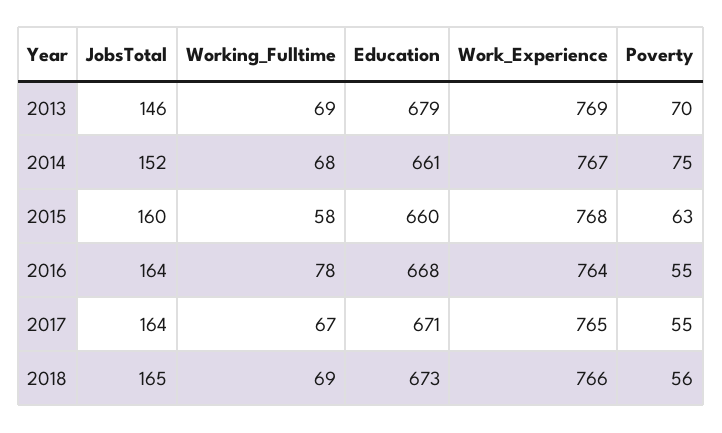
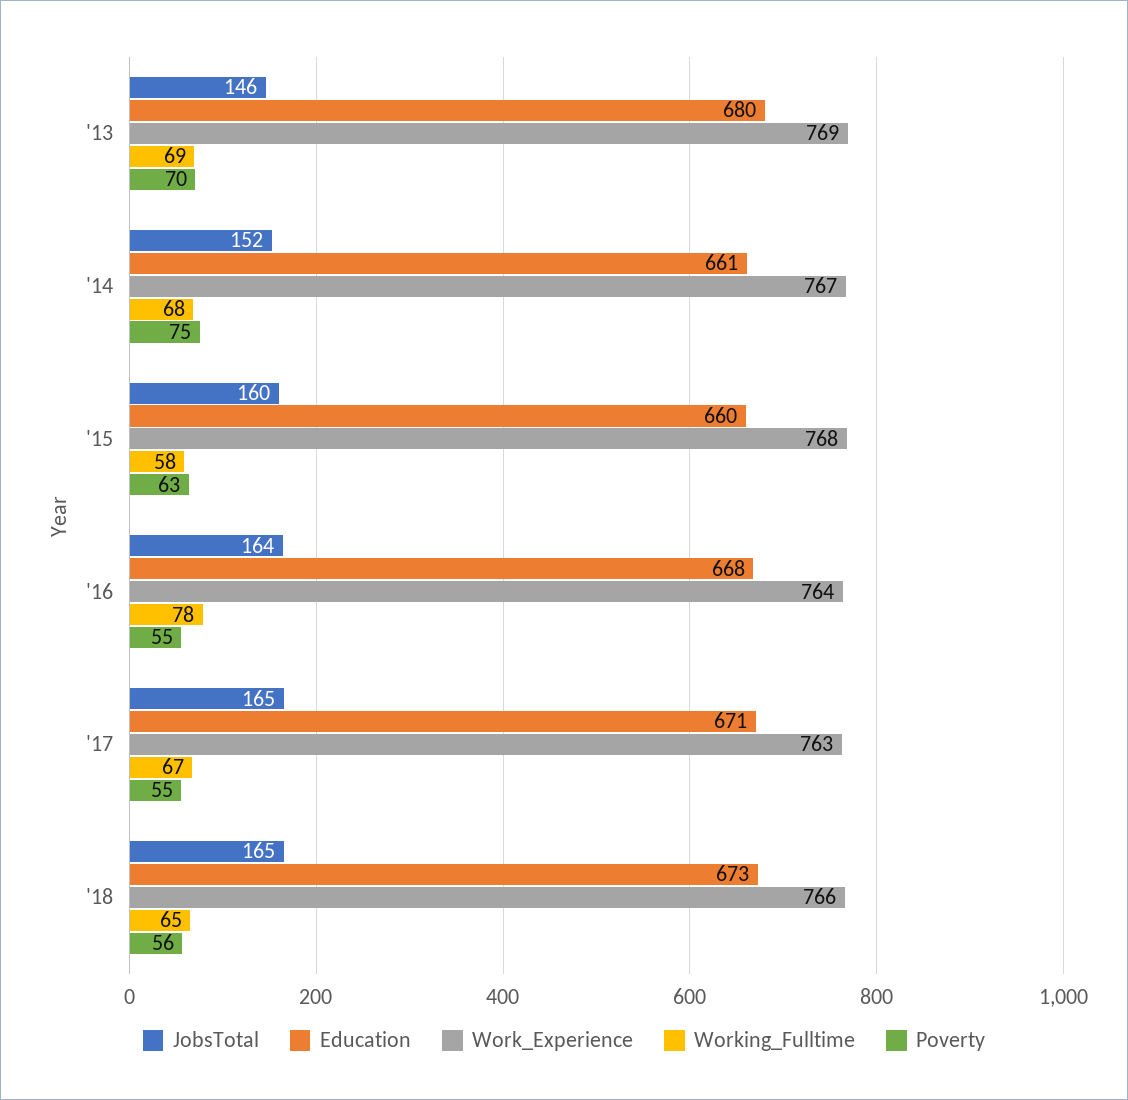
  {
    "JobsTotal": {
      "2013": 146,
      "2014": 152,
      "2015": 160,
      "2016": 164,
-     "2017": 164,
+     "2017": 165,
      "2018": 165
    },
    "Working_Fulltime": {
      "2013": 69,
      "2014": 68,
      "2015": 58,
      "2016": 78,
      "2017": 67,
-     "2018": 69
+     "2018": 65
    },
    "Education": {
-     "2013": 679,
+     "2013": 680,
      "2014": 661,
      "2015": 660,
      "2016": 668,
      "2017": 671,
      "2018": 673
    },
    "Work_Experience": {
      "2013": 769,
      "2014": 767,
      "2015": 768,
      "2016": 764,
-     "2017": 765,
+     "2017": 763,
      "2018": 766
    },
    "Poverty": {
      "2013": 70,
      "2014": 75,
      "2015": 63,
      "2016": 55,
      "2017": 55,
      "2018": 56
    }
  }

